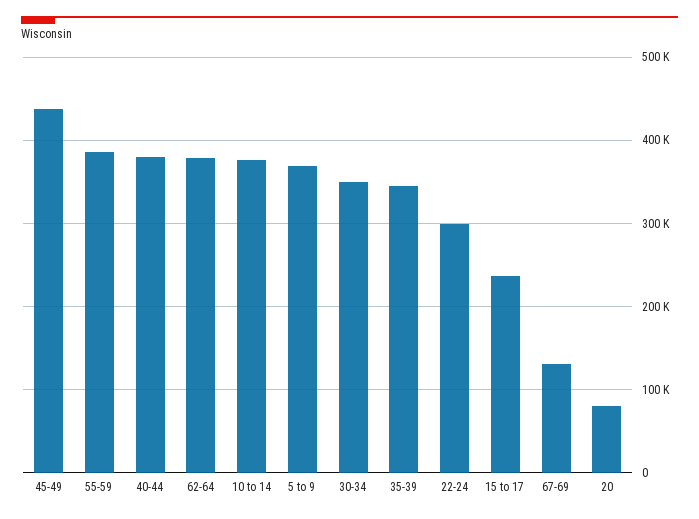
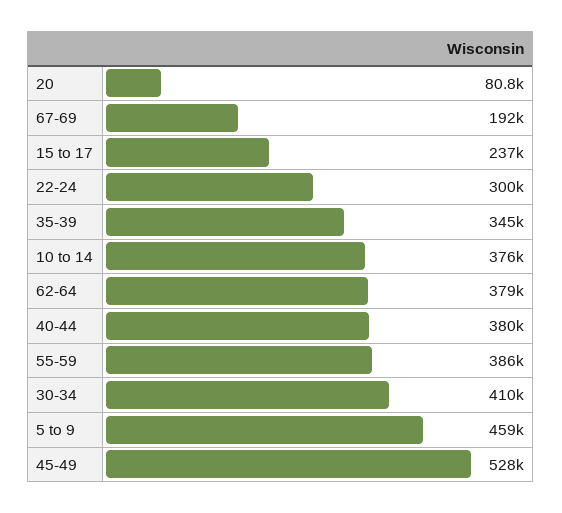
  {
-   "45-49": 440000,
+   "45-49": 528000,
    "55-59": 386000,
    "40-44": 380000,
    "62-64": 379000,
    "10 to 14": 376000,
-   "5 to 9": 370000,
+   "5 to 9": 459000,
-   "30-34": 350000,
+   "30-34": 410000,
    "35-39": 345000,
    "22-24": 300000,
    "15 to 17": 237000,
-   "67-69": 130000,
+   "67-69": 192000,
    "20": 80800
  }

